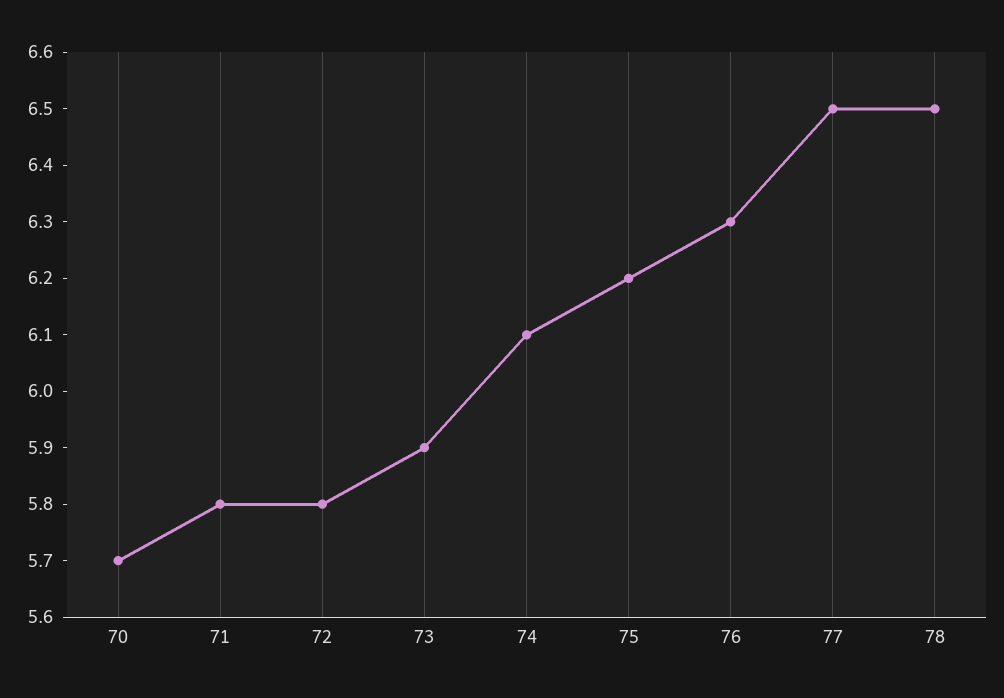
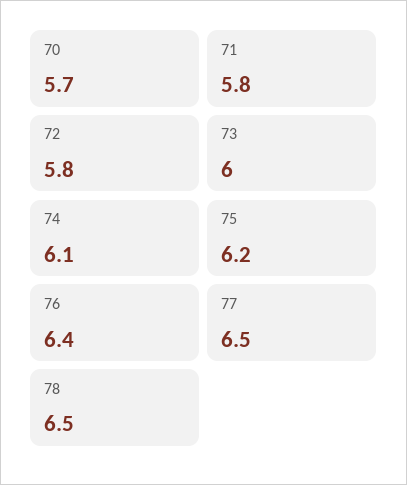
  {
    "70": 5.7,
    "71": 5.8,
    "72": 5.8,
-   "73": 5.9,
+   "73": 6,
    "74": 6.1,
    "75": 6.2,
-   "76": 6.3,
+   "76": 6.4,
    "77": 6.5,
    "78": 6.5
  }

